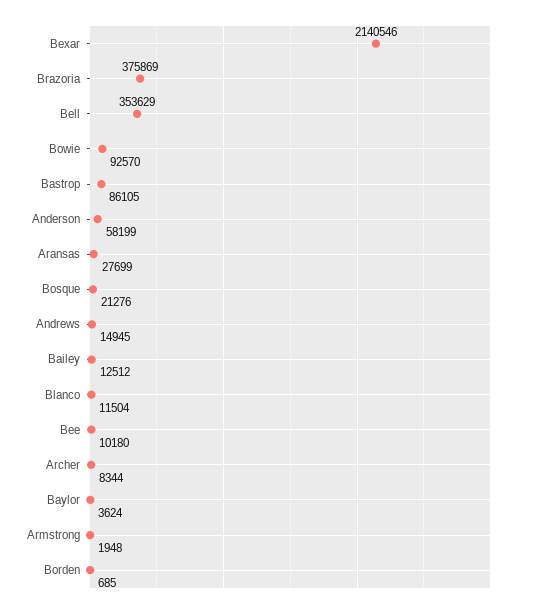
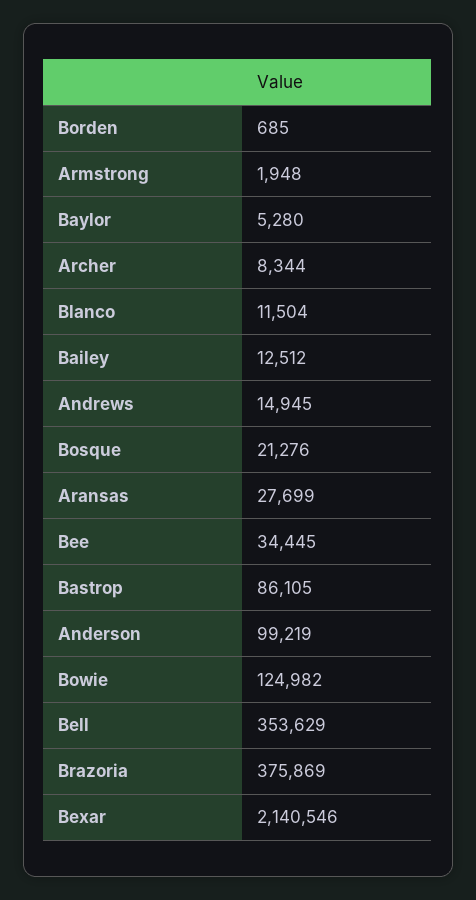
  {
    "Bexar": 2140546,
    "Brazoria": 375869,
    "Bell": 353629,
-   "Bowie": 92570,
+   "Bowie": 124982,
    "Bastrop": 86105,
-   "Anderson": 58199,
+   "Anderson": 99219,
    "Aransas": 27699,
    "Bosque": 21276,
    "Andrews": 14945,
    "Bailey": 12512,
    "Blanco": 11504,
-   "Bee": 10180,
+   "Bee": 34445,
    "Archer": 8344,
-   "Baylor": 3624,
+   "Baylor": 5280,
    "Armstrong": 1948,
    "Borden": 685
  }

